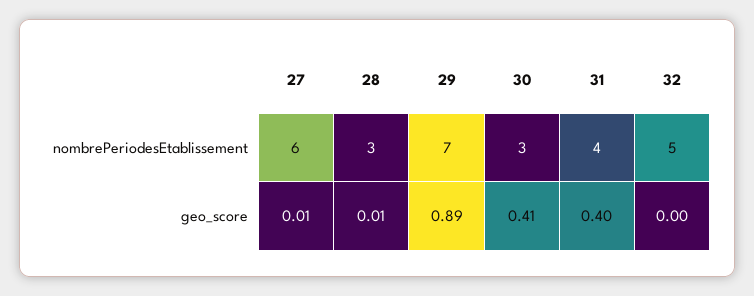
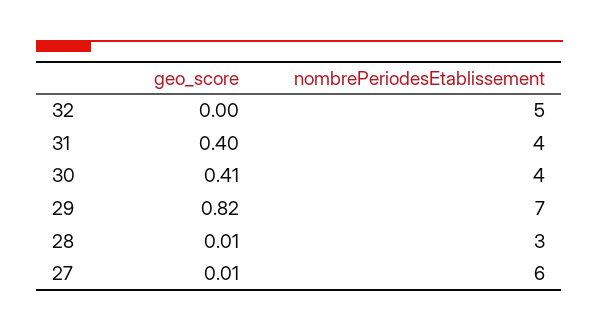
  {
    "27": {
      "nombrePeriodesEtablissement": 6,
      "geo_score": 0.01
    },
    "28": {
      "nombrePeriodesEtablissement": 3,
      "geo_score": 0.01
    },
    "29": {
      "nombrePeriodesEtablissement": 7,
-     "geo_score": 0.89
+     "geo_score": 0.82
    },
    "30": {
-     "nombrePeriodesEtablissement": 3,
+     "nombrePeriodesEtablissement": 4,
      "geo_score": 0.41
    },
    "31": {
      "nombrePeriodesEtablissement": 4,
      "geo_score": 0.4
    },
    "32": {
      "nombrePeriodesEtablissement": 5,
      "geo_score": 0
    }
  }

